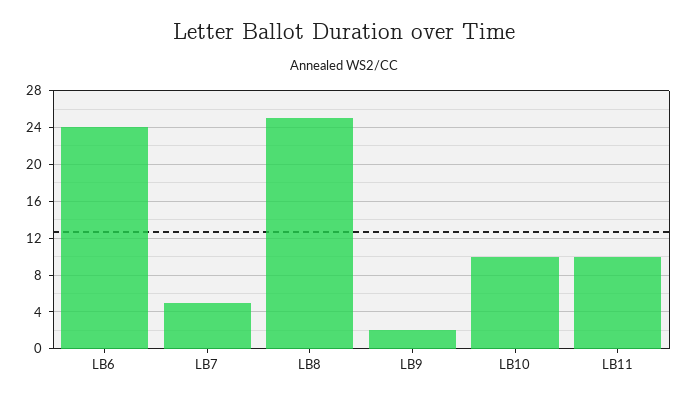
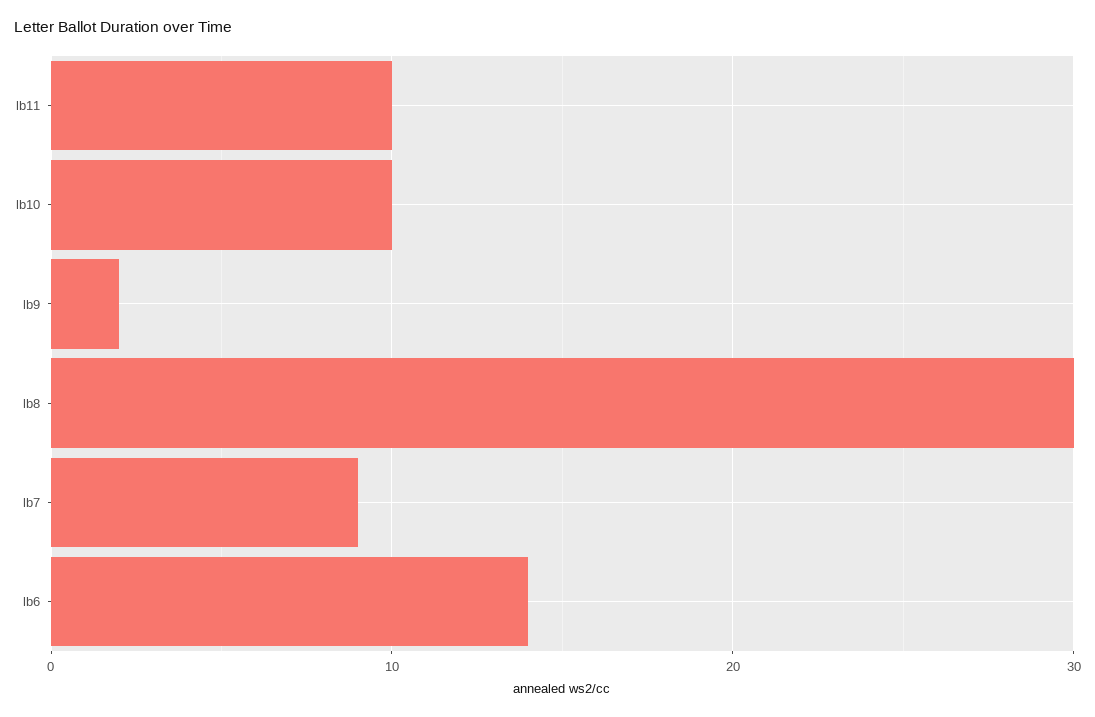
  {
-   "LB6": 24,
+   "LB6": 14,
-   "LB7": 5,
+   "LB7": 9,
-   "LB8": 25,
+   "LB8": 30,
    "LB9": 2,
    "LB10": 10,
    "LB11": 10
  }

